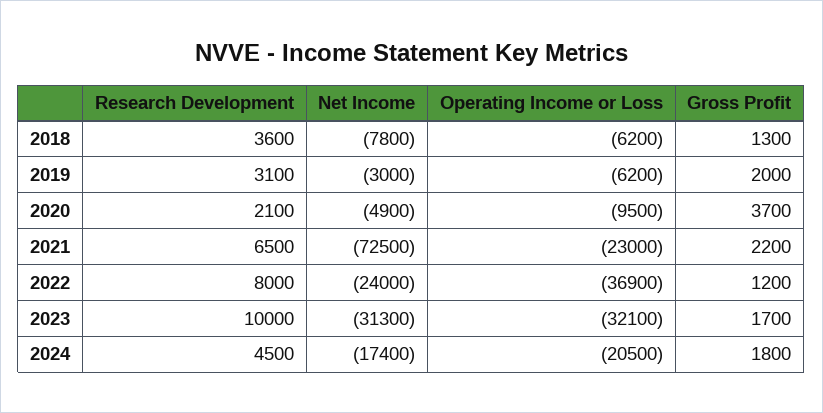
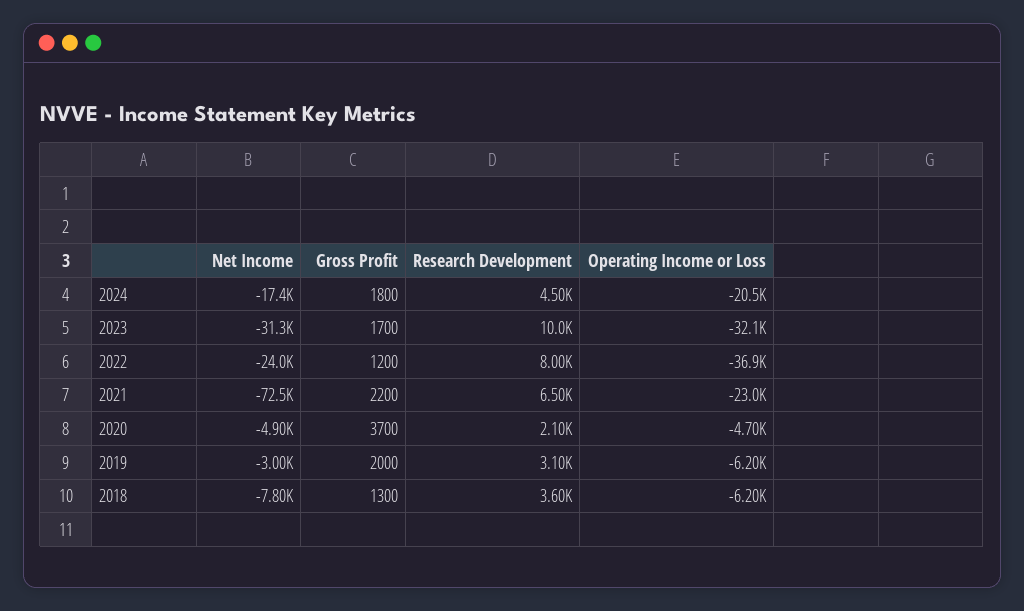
  {
    "Research Development": {
      "2018": 3600,
      "2019": 3100,
      "2020": 2100,
      "2021": 6500,
      "2022": 8000,
      "2023": 10000,
      "2024": 4500
    },
    "Net Income": {
      "2018": -7800,
      "2019": -3000,
      "2020": -4900,
      "2021": -72500,
      "2022": -24000,
      "2023": -31300,
      "2024": -17400
    },
    "Operating Income or Loss": {
      "2018": -6200,
      "2019": -6200,
-     "2020": -9500,
+     "2020": -4700,
      "2021": -23000,
      "2022": -36900,
      "2023": -32100,
      "2024": -20500
    },
    "Gross Profit": {
      "2018": 1300,
      "2019": 2000,
      "2020": 3700,
      "2021": 2200,
      "2022": 1200,
      "2023": 1700,
      "2024": 1800
    }
  }

